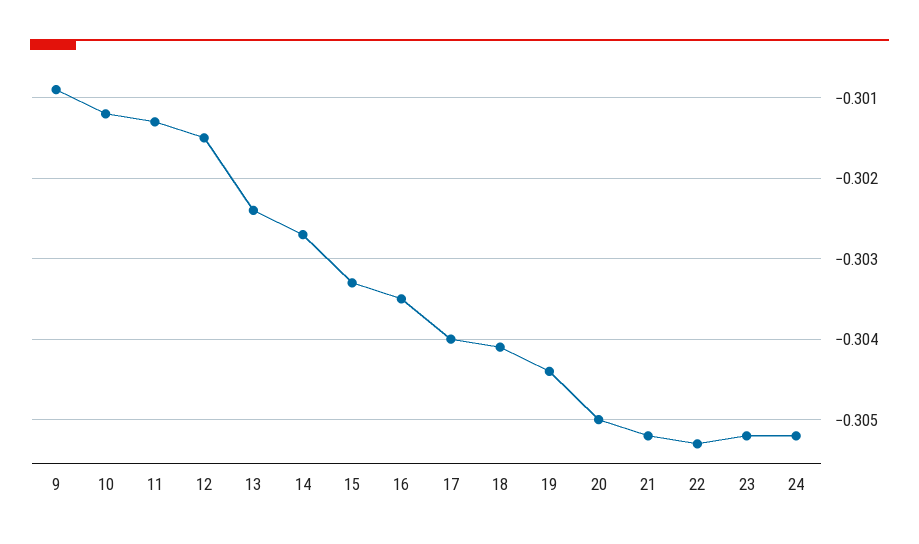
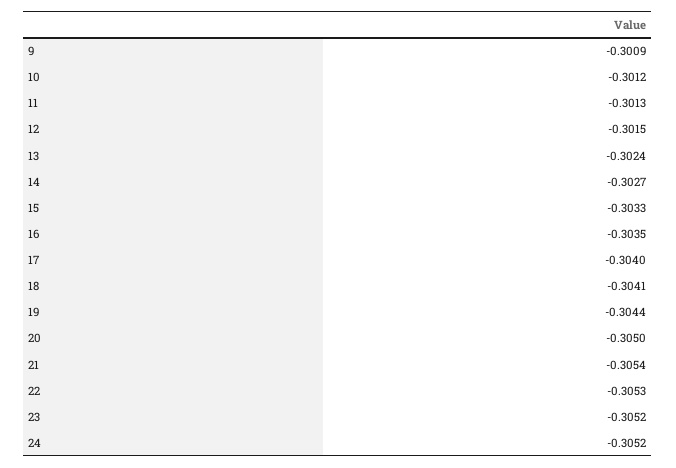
  {
    "9": -0.3009,
    "10": -0.3012,
    "11": -0.3013,
    "12": -0.3015,
    "13": -0.3024,
    "14": -0.3027,
    "15": -0.3033,
    "16": -0.3035,
    "17": -0.304,
    "18": -0.3041,
    "19": -0.3044,
    "20": -0.305,
-   "21": -0.3052,
+   "21": -0.3054,
    "22": -0.3053,
    "23": -0.3052,
    "24": -0.3052
  }

